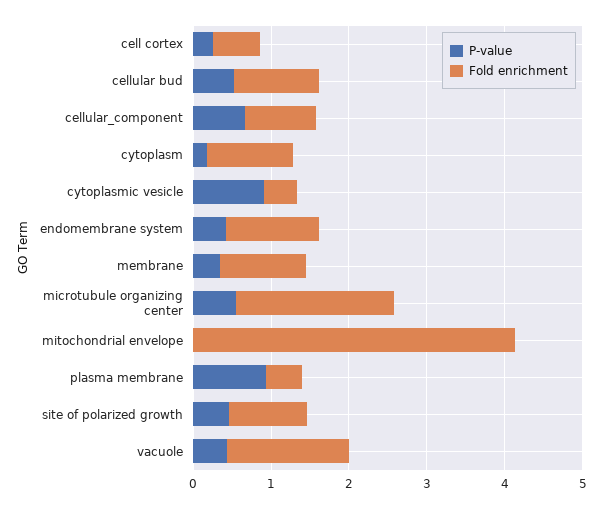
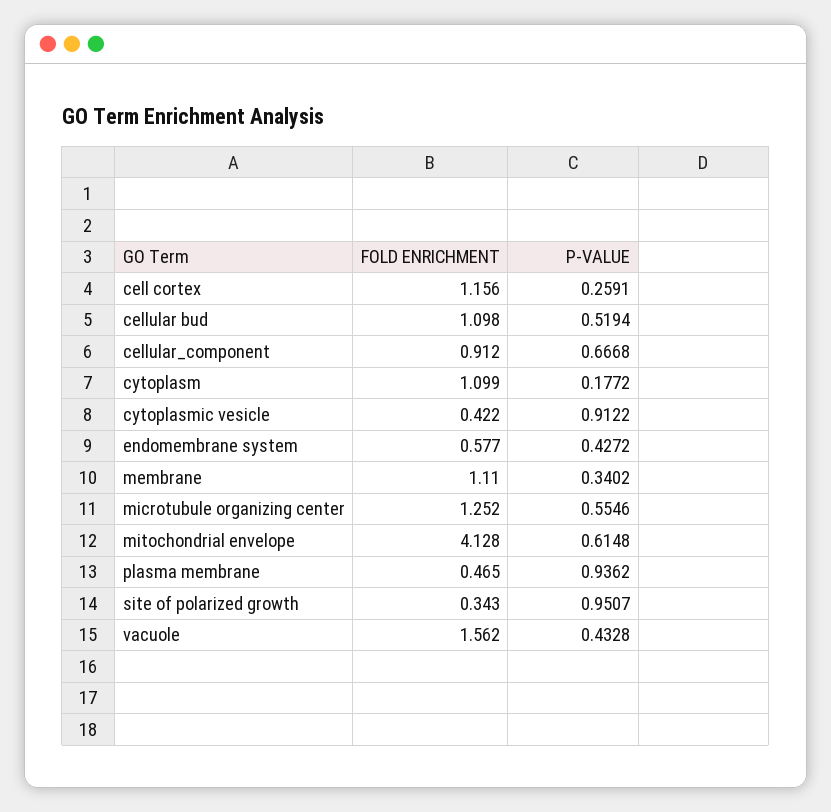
  {
    "P-value": {
      "cell cortex": 0.2591,
      "cellular bud": 0.5194,
      "cellular_component": 0.6668,
      "cytoplasm": 0.1772,
      "cytoplasmic vesicle": 0.9122,
      "endomembrane system": 0.4272,
      "membrane": 0.3402,
      "microtubule organizing center": 0.5546,
-     "mitochondrial envelope": 0,
+     "mitochondrial envelope": 0.6148,
      "plasma membrane": 0.9362,
-     "site of polarized growth": 0.4,
+     "site of polarized growth": 0.9507,
      "vacuole": 0.4328
    },
    "Fold enrichment": {
-     "cell cortex": 0.6,
+     "cell cortex": 1.156,
      "cellular bud": 1.098,
      "cellular_component": 0.912,
      "cytoplasm": 1.099,
      "cytoplasmic vesicle": 0.422,
-     "endomembrane system": 1.2,
+     "endomembrane system": 0.577,
      "membrane": 1.11,
-     "microtubule organizing center": 2,
+     "microtubule organizing center": 1.252,
      "mitochondrial envelope": 4.128,
      "plasma membrane": 0.465,
-     "site of polarized growth": 1,
+     "site of polarized growth": 0.343,
      "vacuole": 1.562
    }
  }

